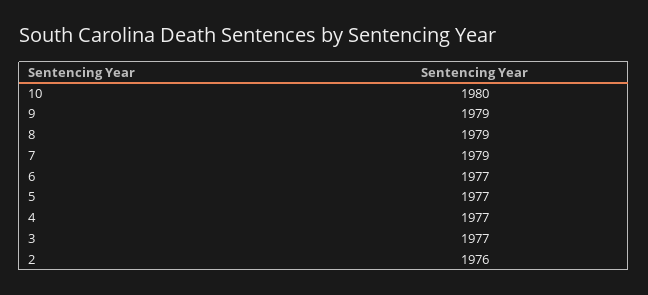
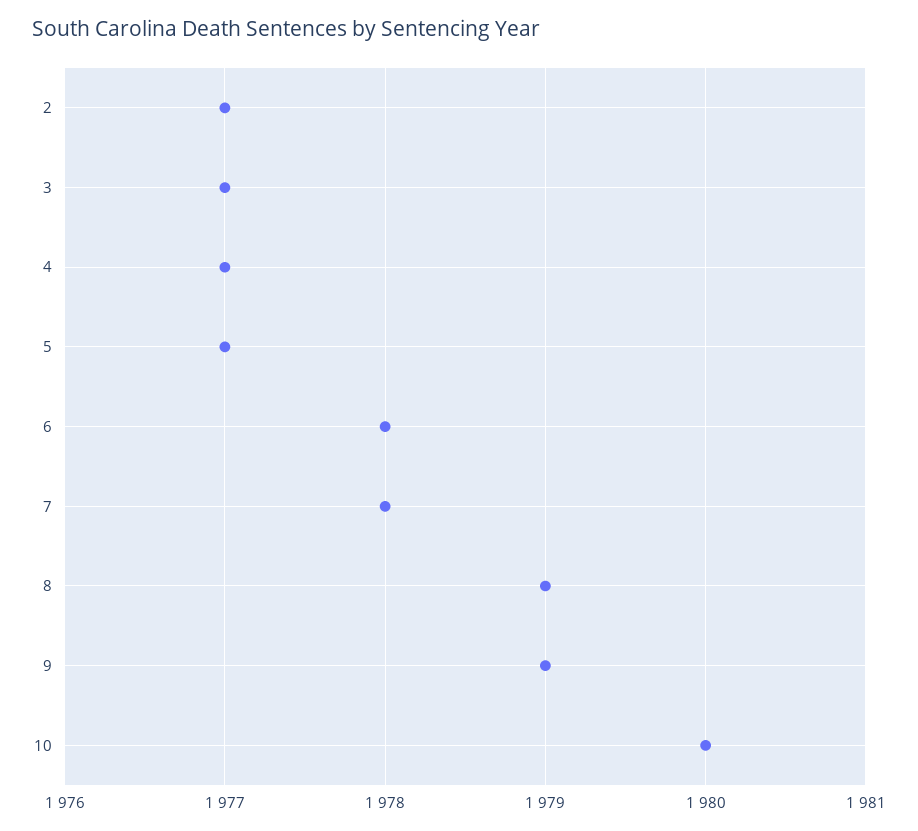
  {
    "10": 1980,
    "9": 1979,
    "8": 1979,
-   "7": 1979,
+   "7": 1978,
-   "6": 1977,
+   "6": 1978,
    "5": 1977,
    "4": 1977,
    "3": 1977,
-   "2": 1976
+   "2": 1977
  }

